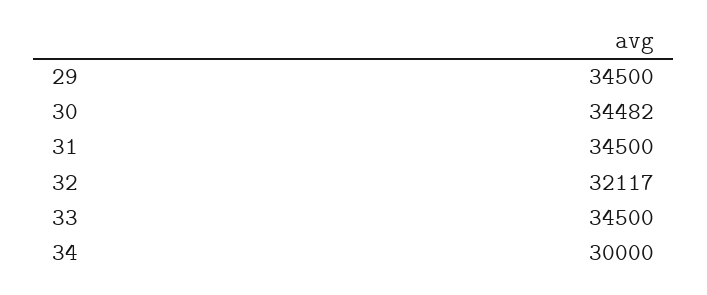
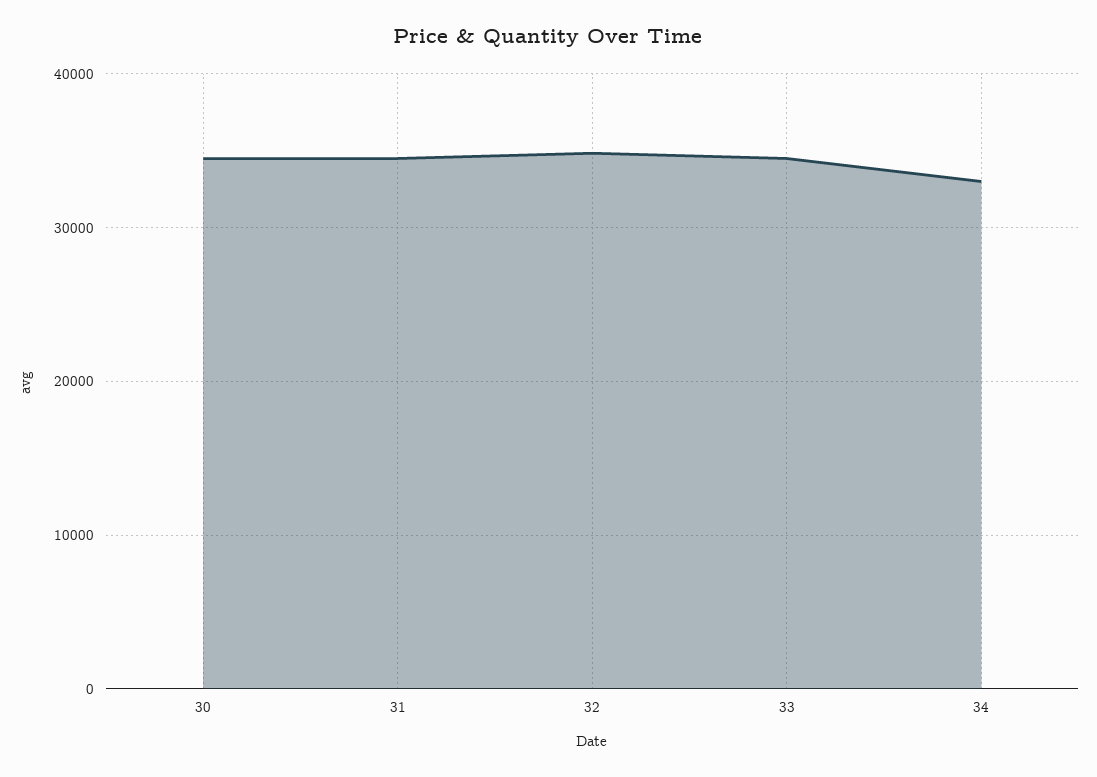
  {
-   "29": 34500,
    "30": 34482,
    "31": 34500,
-   "32": 32117,
+   "32": 35000,
    "33": 34500,
-   "34": 30000
+   "34": 33000
  }

